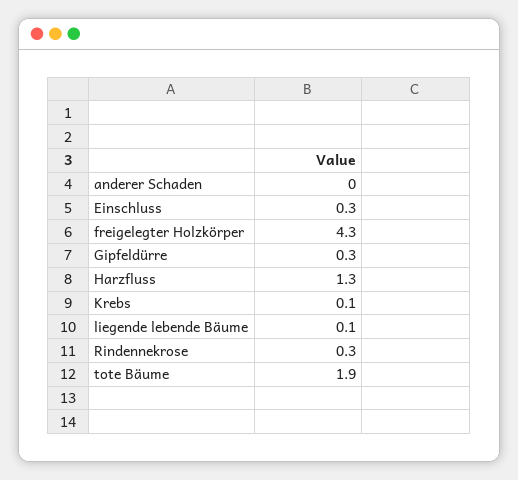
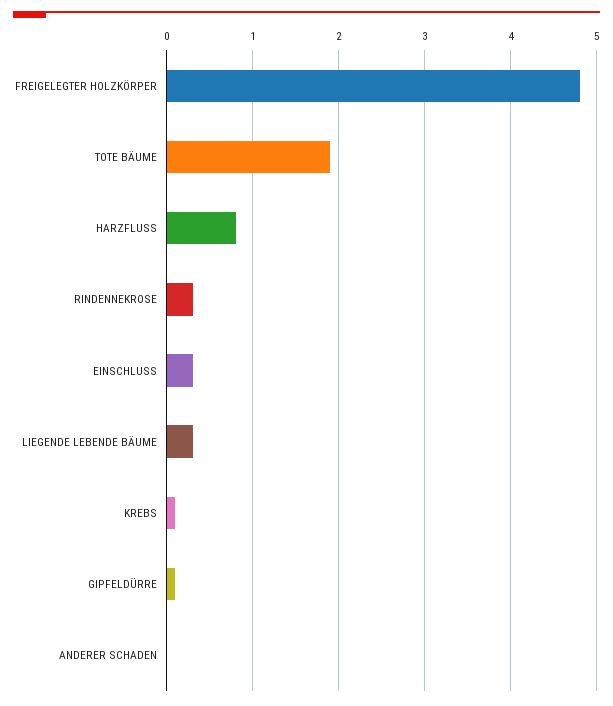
  {
    "anderer Schaden": 0,
    "Einschluss": 0.3,
-   "freigelegter Holzkörper": 4.3,
+   "freigelegter Holzkörper": 4.8,
-   "Gipfeldürre": 0.3,
+   "Gipfeldürre": 0.1,
-   "Harzfluss": 1.3,
+   "Harzfluss": 0.8,
    "Krebs": 0.1,
-   "liegende lebende Bäume": 0.1,
+   "liegende lebende Bäume": 0.3,
    "Rindennekrose": 0.3,
    "tote Bäume": 1.9
  }

